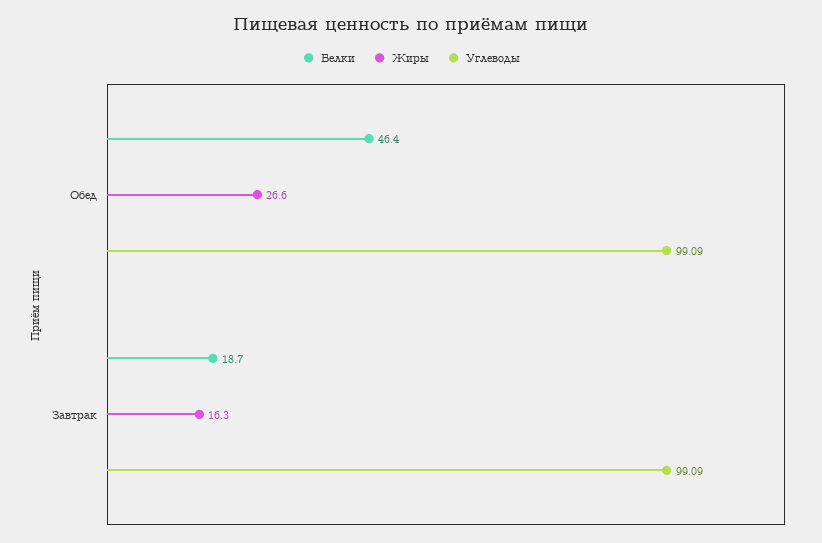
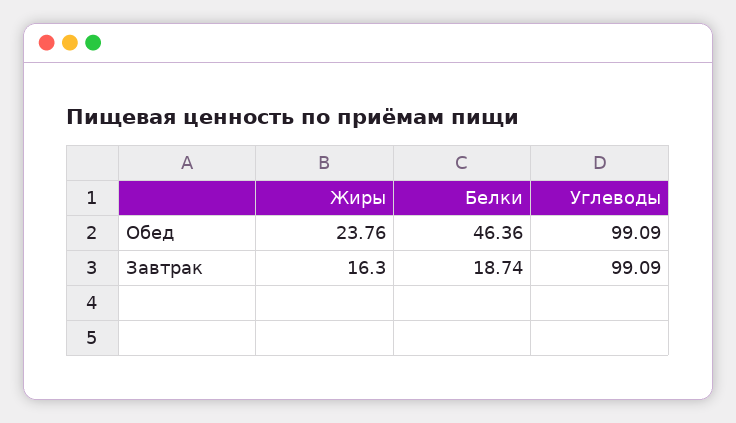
  {
    "Белки": {
      "Обед": 46.36,
      "Завтрак": 18.74
    },
    "Жиры": {
-     "Обед": 26.6,
+     "Обед": 23.76,
      "Завтрак": 16.3
    },
    "Углеводы": {
      "Обед": 99.09,
      "Завтрак": 99.09
    }
  }

